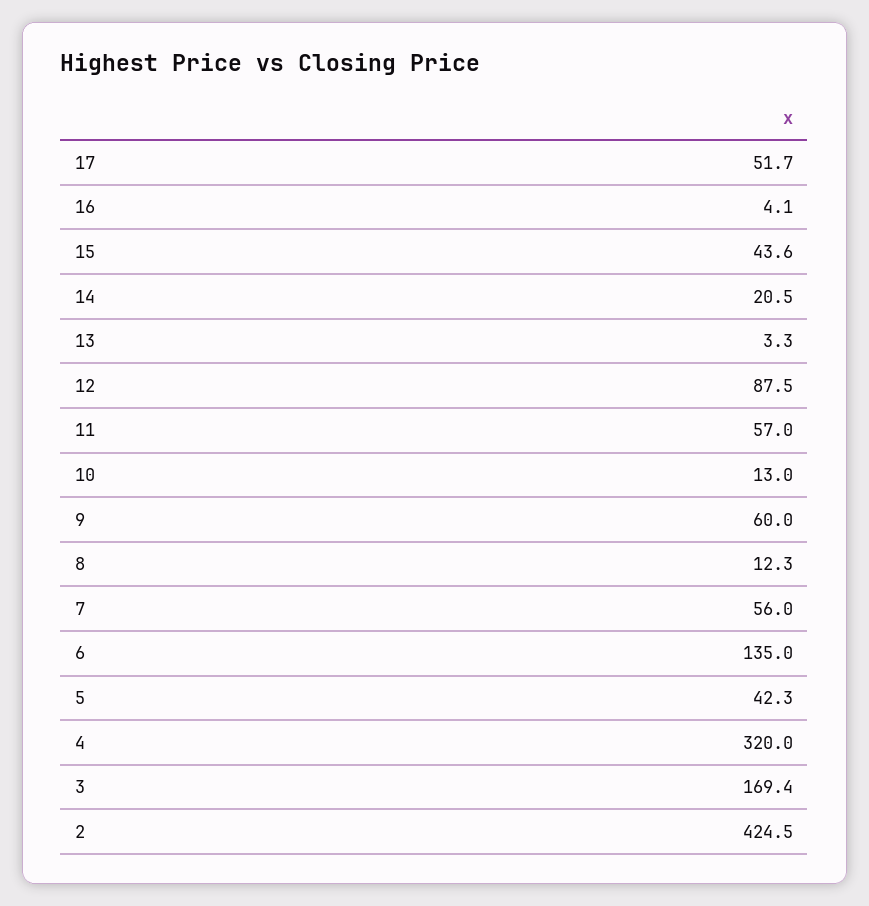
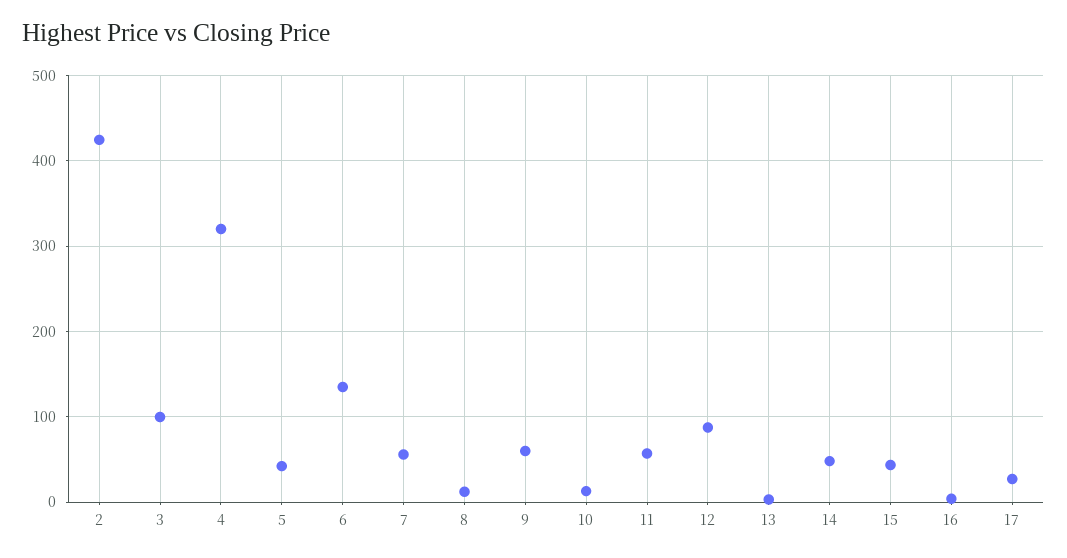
  {
-   "17": 51.7,
+   "17": 30,
    "16": 4.1,
    "15": 43.6,
-   "14": 20.5,
+   "14": 50,
    "13": 3.3,
    "12": 87.5,
    "11": 57,
    "10": 13,
    "9": 60,
    "8": 12.3,
    "7": 56,
    "6": 135,
    "5": 42.3,
    "4": 320,
-   "3": 169.4,
+   "3": 100,
    "2": 424.5
  }

